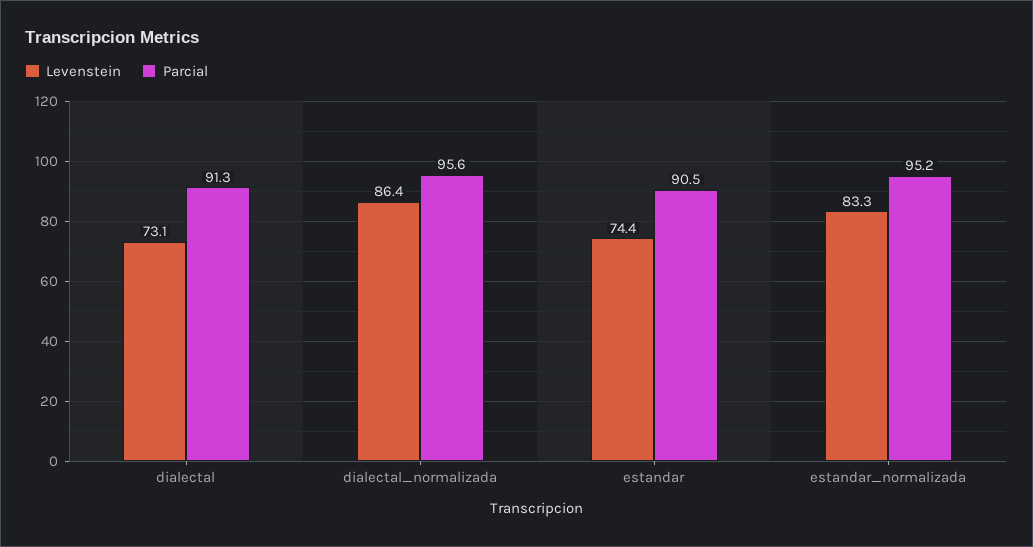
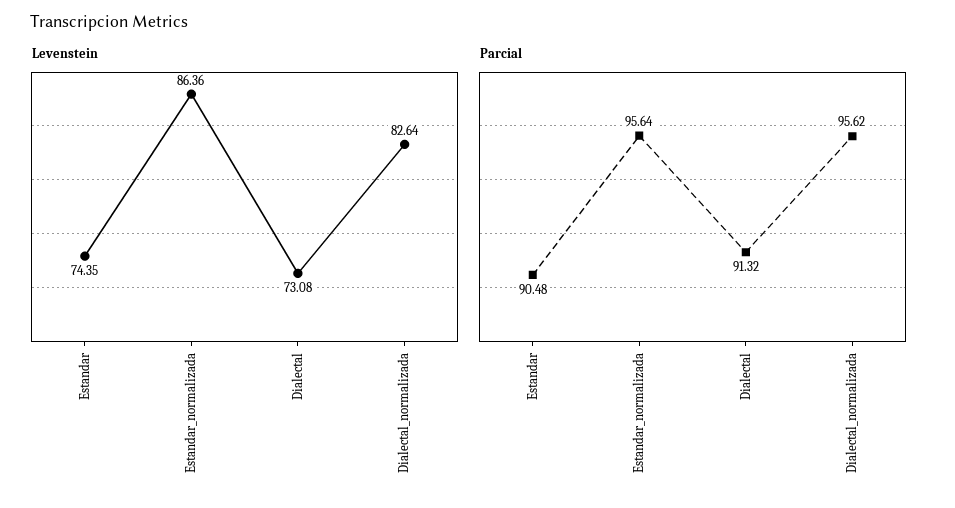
  {
    "Levenstein": {
      "dialectal": 73.08,
-     "dialectal_normalizada": 86.4,
+     "dialectal_normalizada": 82.64,
      "estandar": 74.35,
-     "estandar_normalizada": 83.3
+     "estandar_normalizada": 86.36
    },
    "Parcial": {
      "dialectal": 91.32,
      "dialectal_normalizada": 95.62,
      "estandar": 90.48,
-     "estandar_normalizada": 95.2
+     "estandar_normalizada": 95.64
    }
  }

